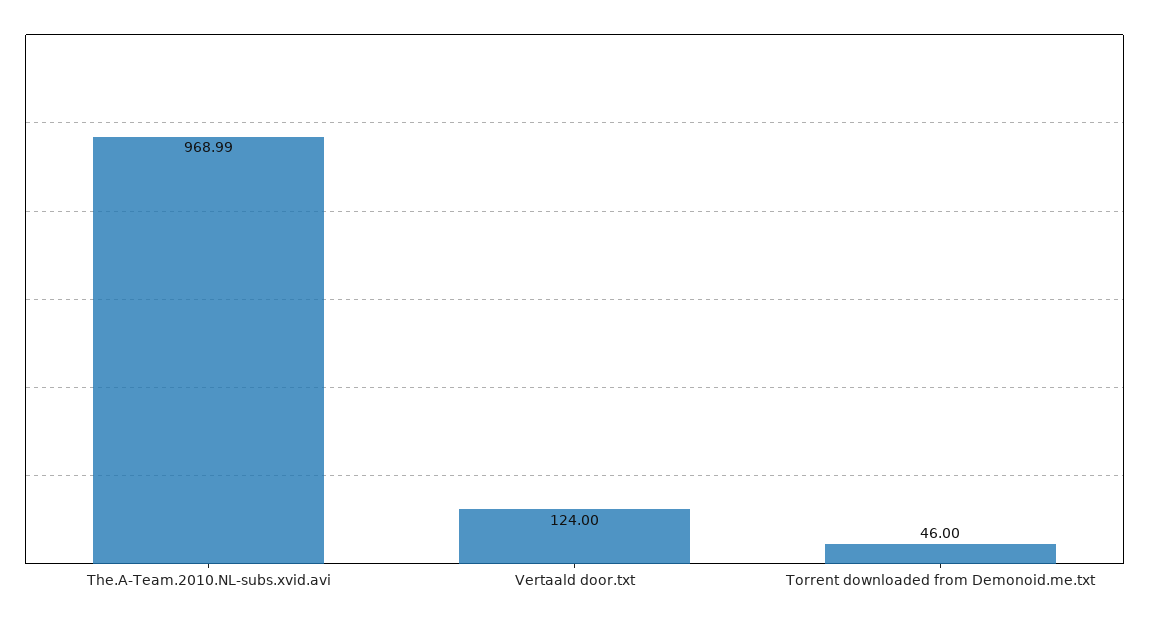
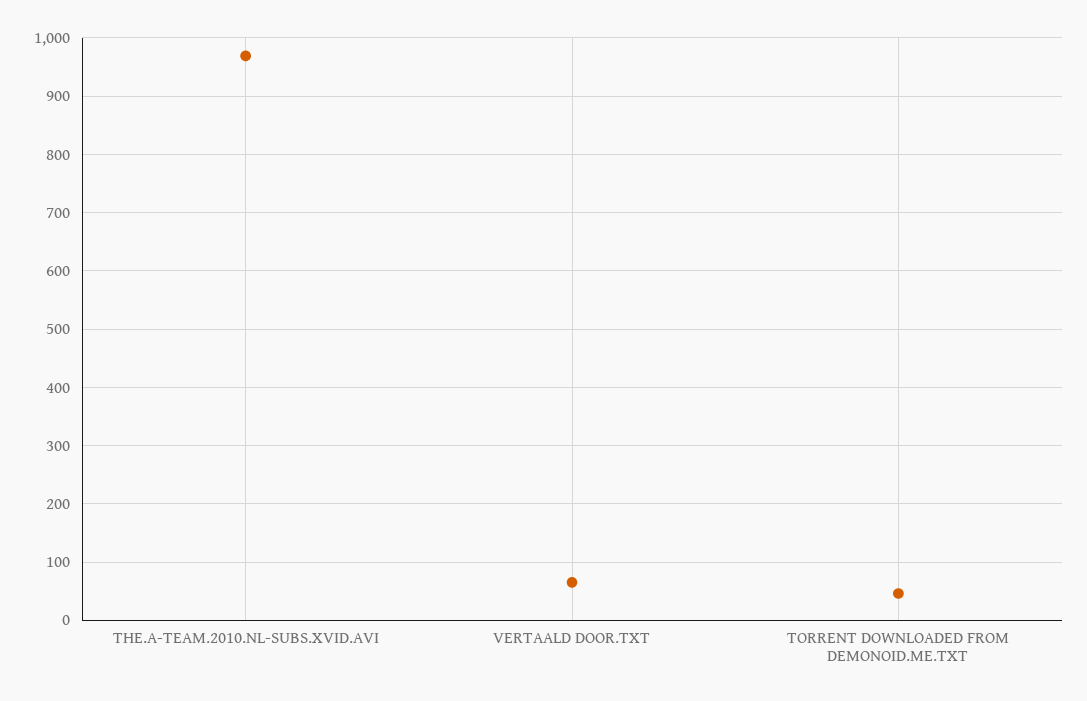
  {
    "The.A-Team.2010.NL-subs.xvid.avi": 968.99,
-   "Vertaald door.txt": 124,
+   "Vertaald door.txt": 60,
    "Torrent downloaded from Demonoid.me.txt": 46
  }

